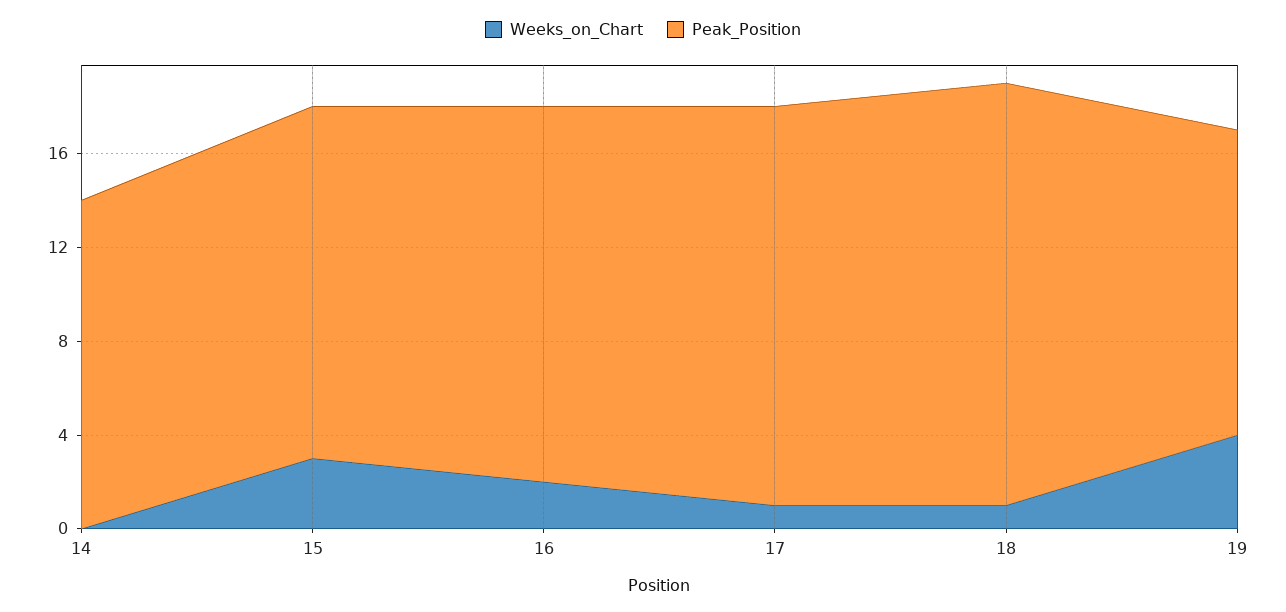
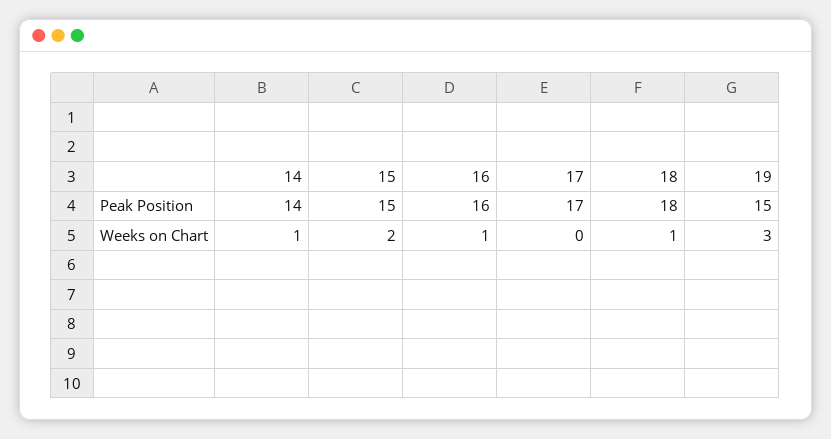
  {
    "Weeks_on_Chart": {
-     "14": 0,
+     "14": 1,
-     "15": 3,
+     "15": 2,
-     "16": 2,
+     "16": 1,
-     "17": 1,
+     "17": 0,
      "18": 1,
-     "19": 4
+     "19": 3
    },
    "Peak_Position": {
      "14": 14,
      "15": 15,
      "16": 16,
      "17": 17,
      "18": 18,
-     "19": 13
+     "19": 15
    }
  }

